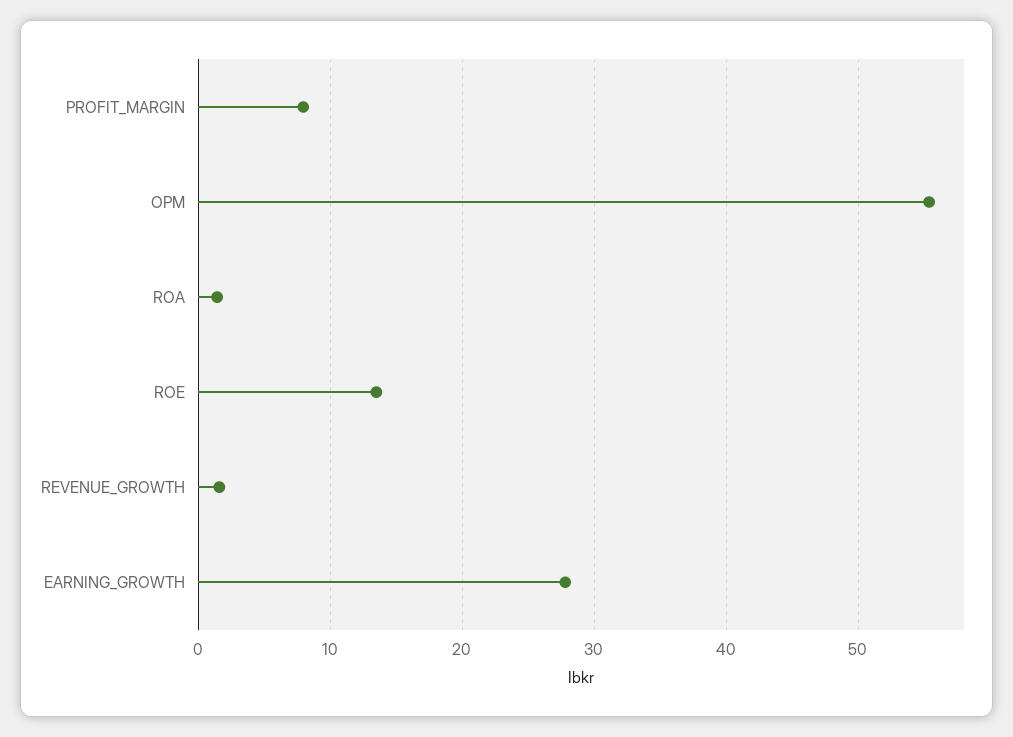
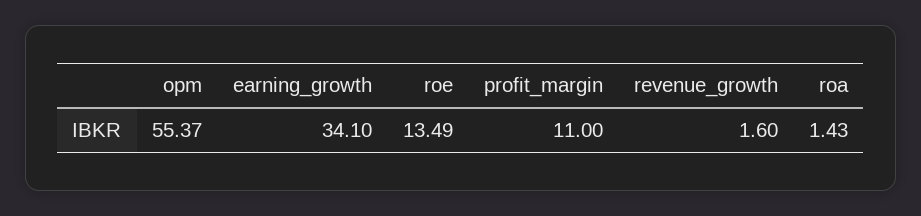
  {
-   "PROFIT_MARGIN": 8,
+   "PROFIT_MARGIN": 11,
    "OPM": 55.37,
    "ROA": 1.43,
    "ROE": 13.49,
    "REVENUE_GROWTH": 1.6,
-   "EARNING_GROWTH": 28
+   "EARNING_GROWTH": 34.1
  }

